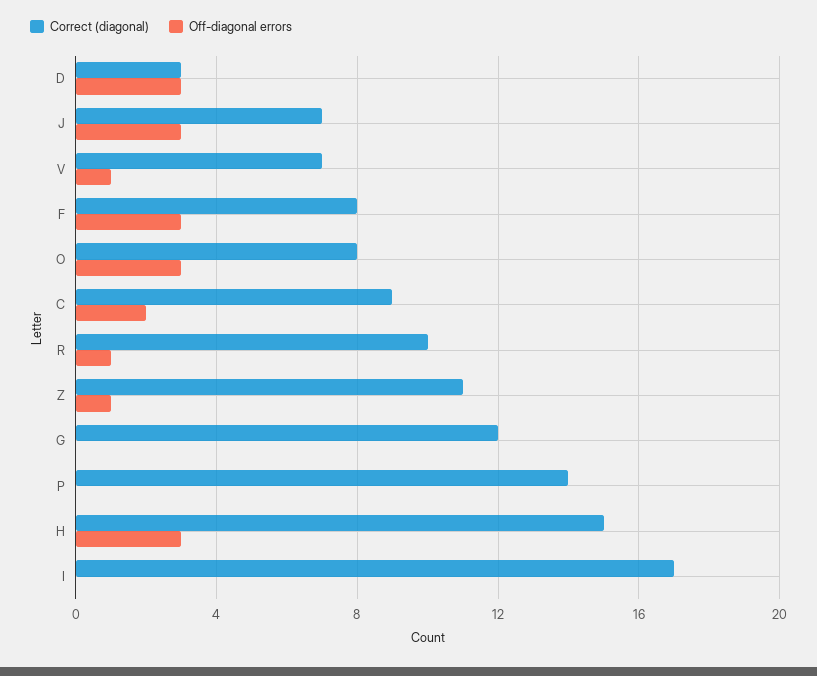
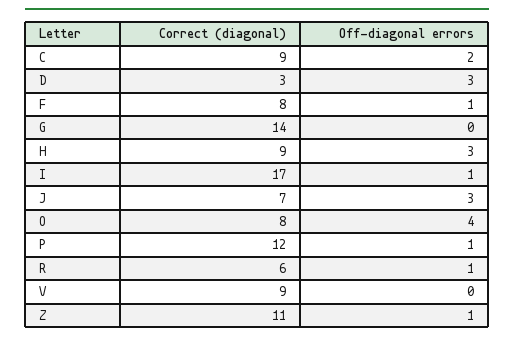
  {
    "Correct (diagonal)": {
      "D": 3,
      "J": 7,
-     "V": 7,
+     "V": 9,
      "F": 8,
      "O": 8,
      "C": 9,
-     "R": 10,
+     "R": 6,
      "Z": 11,
-     "G": 12,
+     "G": 14,
-     "P": 14,
+     "P": 12,
-     "H": 15,
+     "H": 9,
      "I": 17
    },
    "Off-diagonal errors": {
      "D": 3,
      "J": 3,
-     "V": 1,
+     "V": 0,
-     "F": 3,
+     "F": 1,
-     "O": 3,
+     "O": 4,
      "C": 2,
      "R": 1,
      "Z": 1,
      "G": 0,
-     "P": 0,
+     "P": 1,
      "H": 3,
-     "I": 0
+     "I": 1
    }
  }

